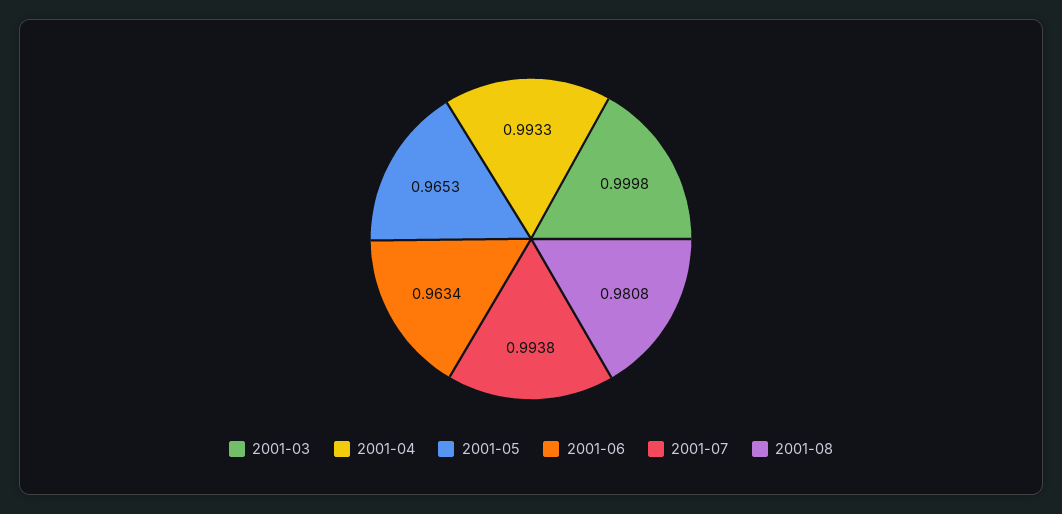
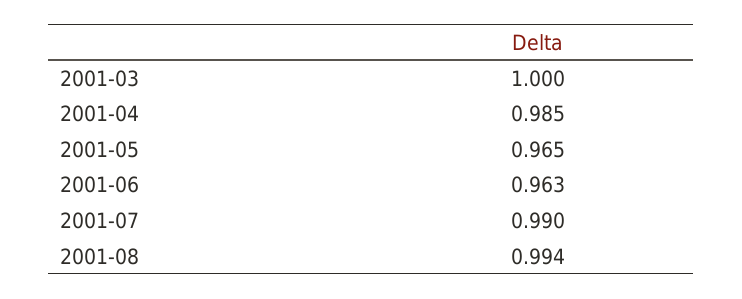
  {
    "2001-03": 0.9998,
-   "2001-04": 0.9933,
+   "2001-04": 0.985,
    "2001-05": 0.9653,
    "2001-06": 0.9634,
-   "2001-07": 0.9938,
+   "2001-07": 0.99,
-   "2001-08": 0.9808
+   "2001-08": 0.994
  }

